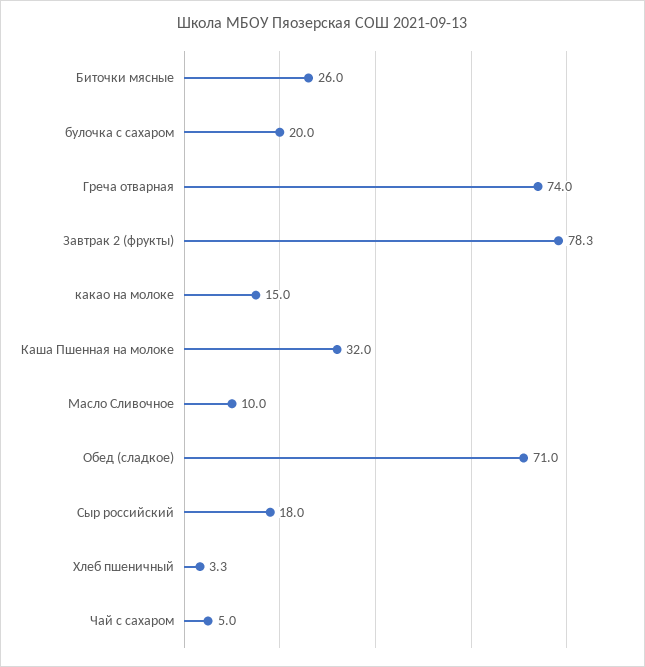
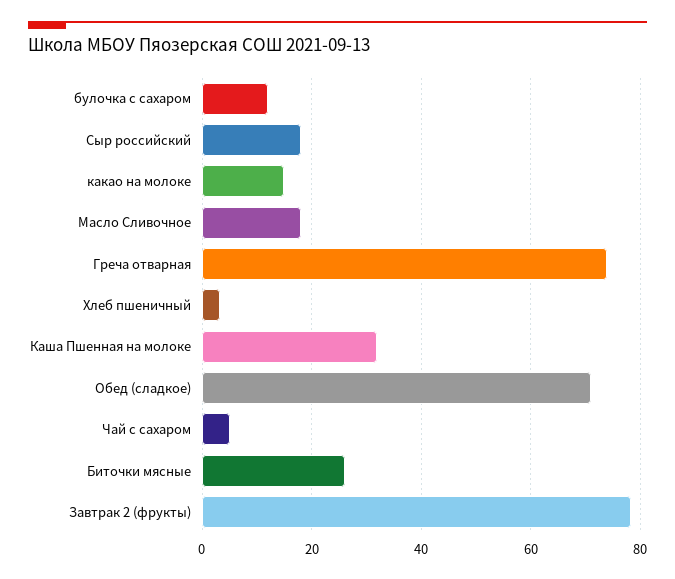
  {
    "Биточки мясные": 26,
-   "булочка с сахаром": 20,
+   "булочка с сахаром": 12,
    "Греча отварная": 74,
    "Завтрак 2 (фрукты)": 78.3,
    "какао на молоке": 15,
    "Каша Пшенная на молоке": 32,
-   "Масло Сливочное": 10,
+   "Масло Сливочное": 18,
    "Обед (сладкое)": 71,
    "Сыр российский": 18,
    "Хлеб пшеничный": 3.3,
    "Чай с сахаром": 5
  }

